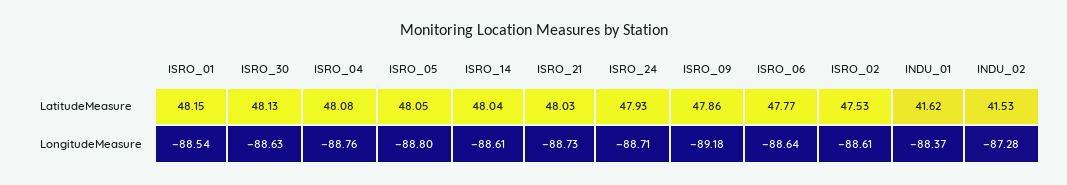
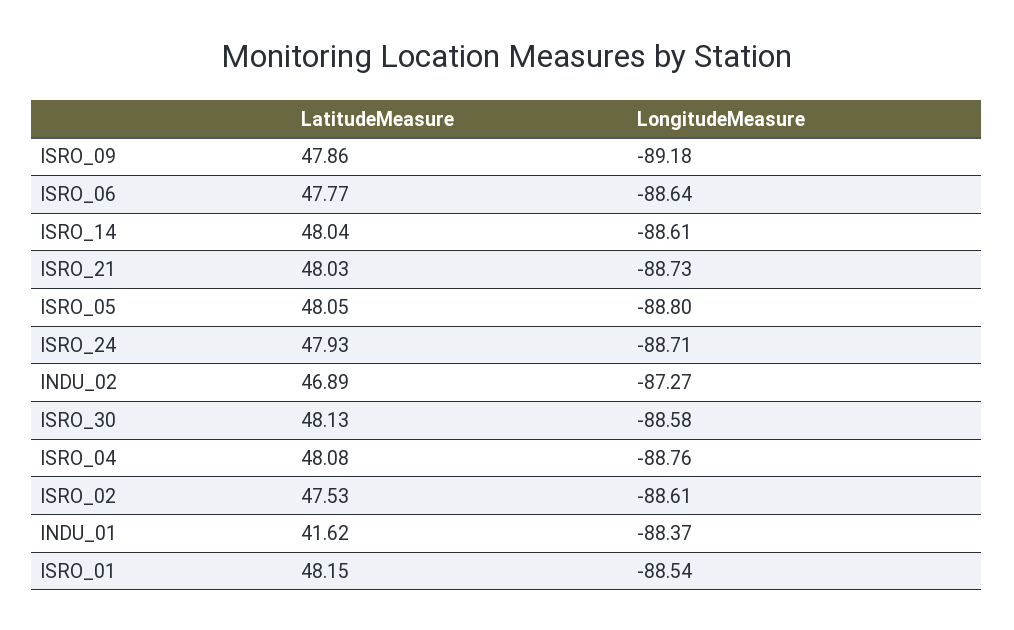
  {
    "ISRO_01": {
      "LatitudeMeasure": 48.15,
      "LongitudeMeasure": -88.54
    },
    "ISRO_30": {
      "LatitudeMeasure": 48.13,
-     "LongitudeMeasure": -88.63
+     "LongitudeMeasure": -88.58
    },
    "ISRO_04": {
      "LatitudeMeasure": 48.08,
      "LongitudeMeasure": -88.76
    },
    "ISRO_05": {
      "LatitudeMeasure": 48.05,
      "LongitudeMeasure": -88.8
    },
    "ISRO_14": {
      "LatitudeMeasure": 48.04,
      "LongitudeMeasure": -88.61
    },
    "ISRO_21": {
      "LatitudeMeasure": 48.03,
      "LongitudeMeasure": -88.73
    },
    "ISRO_24": {
      "LatitudeMeasure": 47.93,
      "LongitudeMeasure": -88.71
    },
    "ISRO_09": {
      "LatitudeMeasure": 47.86,
      "LongitudeMeasure": -89.18
    },
    "ISRO_06": {
      "LatitudeMeasure": 47.77,
      "LongitudeMeasure": -88.64
    },
    "ISRO_02": {
      "LatitudeMeasure": 47.53,
      "LongitudeMeasure": -88.61
    },
    "INDU_01": {
      "LatitudeMeasure": 41.62,
      "LongitudeMeasure": -88.37
    },
    "INDU_02": {
-     "LatitudeMeasure": 41.53,
+     "LatitudeMeasure": 46.89,
-     "LongitudeMeasure": -87.28
+     "LongitudeMeasure": -87.27
    }
  }

